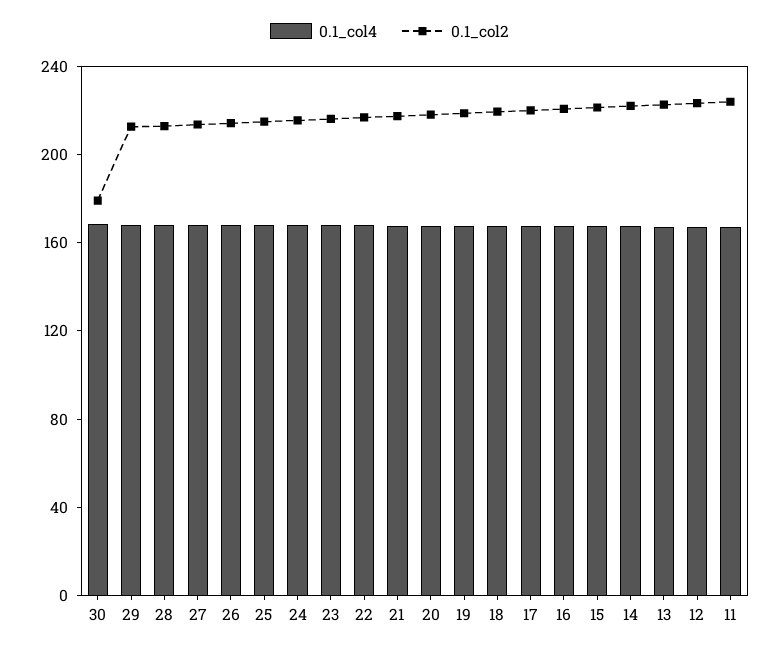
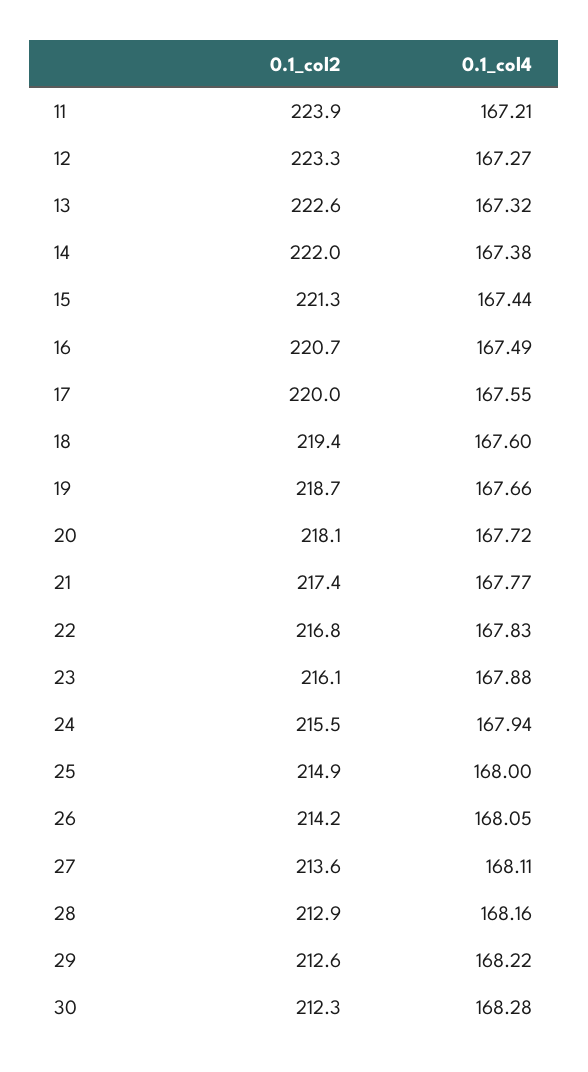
  {
    "0.1_col4": {
      "30": 168.28,
      "29": 168.22,
      "28": 168.16,
      "27": 168.11,
      "26": 168.05,
      "25": 168,
      "24": 167.94,
      "23": 167.88,
      "22": 167.83,
      "21": 167.77,
      "20": 167.72,
      "19": 167.66,
      "18": 167.6,
      "17": 167.55,
      "16": 167.49,
      "15": 167.44,
      "14": 167.38,
      "13": 167.32,
      "12": 167.27,
      "11": 167.21
    },
    "0.1_col2": {
-     "30": 180,
+     "30": 212.3,
      "29": 212.6,
      "28": 212.9,
      "27": 213.6,
      "26": 214.2,
      "25": 214.9,
      "24": 215.5,
      "23": 216.1,
      "22": 216.8,
      "21": 217.4,
      "20": 218.1,
      "19": 218.7,
      "18": 219.4,
      "17": 220,
      "16": 220.7,
      "15": 221.3,
      "14": 222,
      "13": 222.6,
      "12": 223.3,
      "11": 223.9
    }
  }

